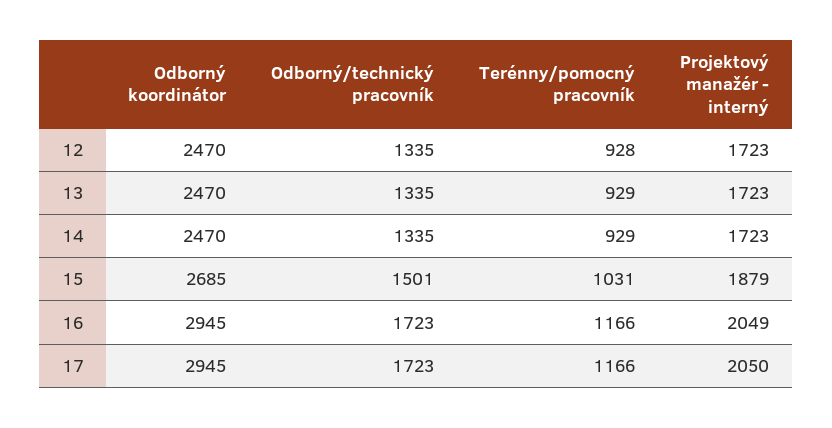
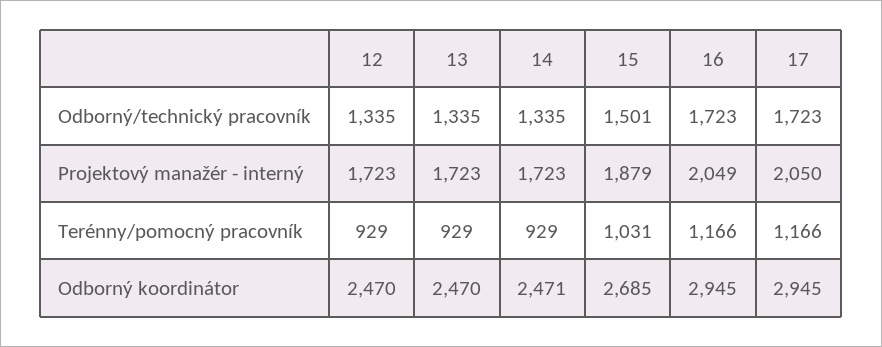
  {
    "Odborný koordinátor": {
      "12": 2470,
      "13": 2470,
-     "14": 2470,
+     "14": 2471,
      "15": 2685,
      "16": 2945,
      "17": 2945
    },
    "Odborný/technický pracovník": {
      "12": 1335,
      "13": 1335,
      "14": 1335,
      "15": 1501,
      "16": 1723,
      "17": 1723
    },
    "Terénny/pomocný pracovník": {
-     "12": 928,
+     "12": 929,
      "13": 929,
      "14": 929,
      "15": 1031,
      "16": 1166,
      "17": 1166
    },
    "Projektový manažér - interný": {
      "12": 1723,
      "13": 1723,
      "14": 1723,
      "15": 1879,
      "16": 2049,
      "17": 2050
    }
  }

